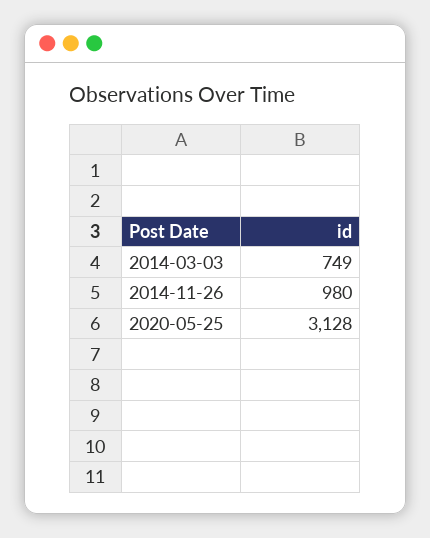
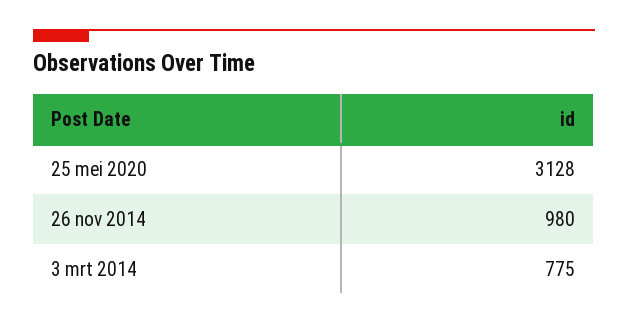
  {
-   "2014-03-03": 749,
+   "2014-03-03": 775,
    "2014-11-26": 980,
    "2020-05-25": 3128
  }

